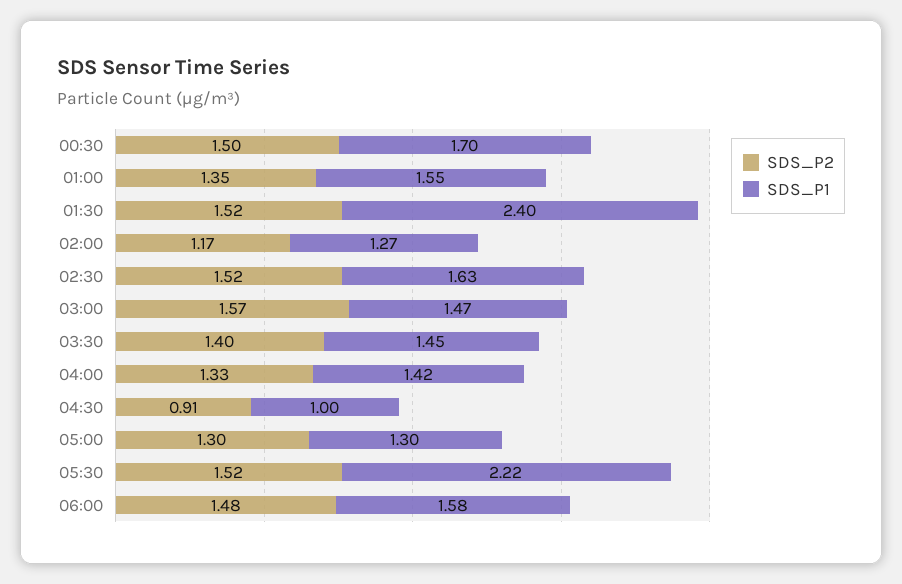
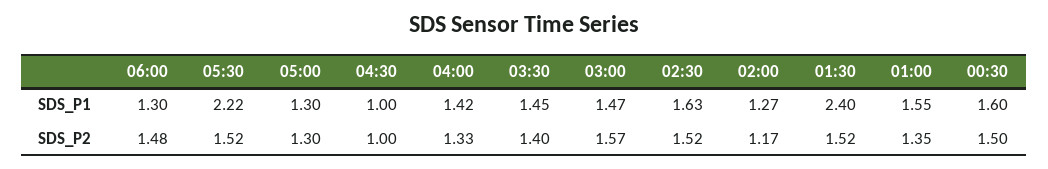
  {
    "SDS_P2": {
      "00:30": 1.5,
      "01:00": 1.35,
      "01:30": 1.52,
      "02:00": 1.17,
      "02:30": 1.52,
      "03:00": 1.57,
      "03:30": 1.4,
      "04:00": 1.33,
-     "04:30": 0.91,
+     "04:30": 1,
      "05:00": 1.3,
      "05:30": 1.52,
      "06:00": 1.48
    },
    "SDS_P1": {
-     "00:30": 1.7,
+     "00:30": 1.6,
      "01:00": 1.55,
      "01:30": 2.4,
      "02:00": 1.27,
      "02:30": 1.63,
      "03:00": 1.47,
      "03:30": 1.45,
      "04:00": 1.42,
      "04:30": 1,
      "05:00": 1.3,
      "05:30": 2.22,
-     "06:00": 1.58
+     "06:00": 1.3
    }
  }

